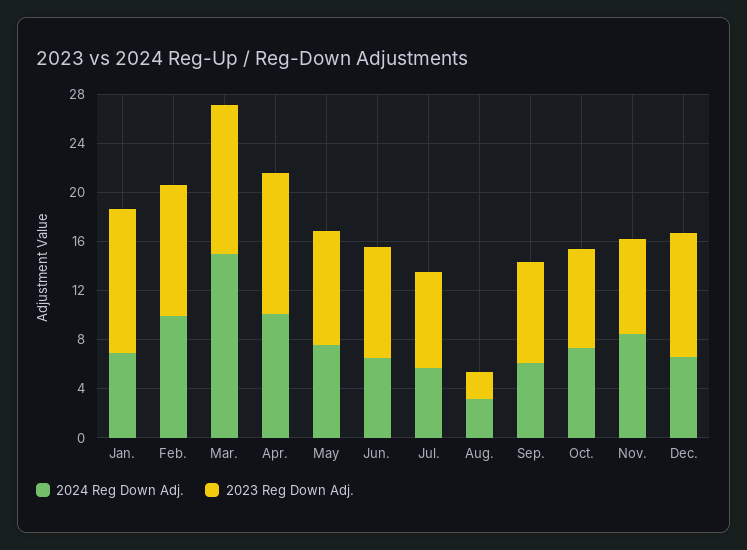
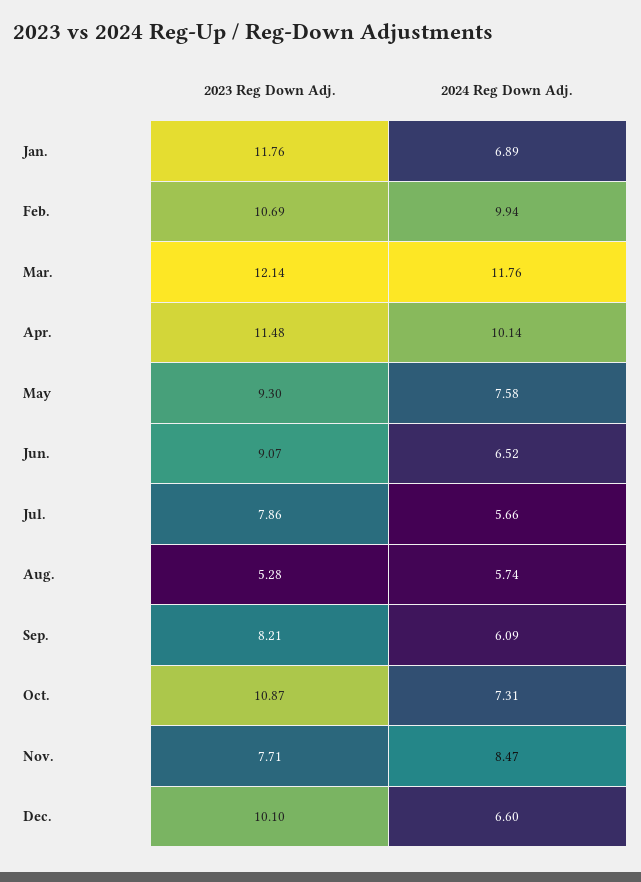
  {
    "2024 Reg Down Adj.": {
      "Jan.": 6.89,
      "Feb.": 9.94,
-     "Mar.": 15,
+     "Mar.": 11.76,
      "Apr.": 10.14,
      "May": 7.58,
      "Jun.": 6.52,
      "Jul.": 5.66,
-     "Aug.": 3,
+     "Aug.": 5.74,
      "Sep.": 6.09,
      "Oct.": 7.31,
      "Nov.": 8.47,
      "Dec.": 6.6
    },
    "2023 Reg Down Adj.": {
      "Jan.": 11.76,
      "Feb.": 10.69,
      "Mar.": 12.14,
      "Apr.": 11.48,
      "May": 9.3,
      "Jun.": 9.07,
      "Jul.": 7.86,
-     "Aug.": 2,
+     "Aug.": 5.28,
      "Sep.": 8.21,
-     "Oct.": 8,
+     "Oct.": 10.87,
      "Nov.": 7.71,
      "Dec.": 10.1
    }
  }

